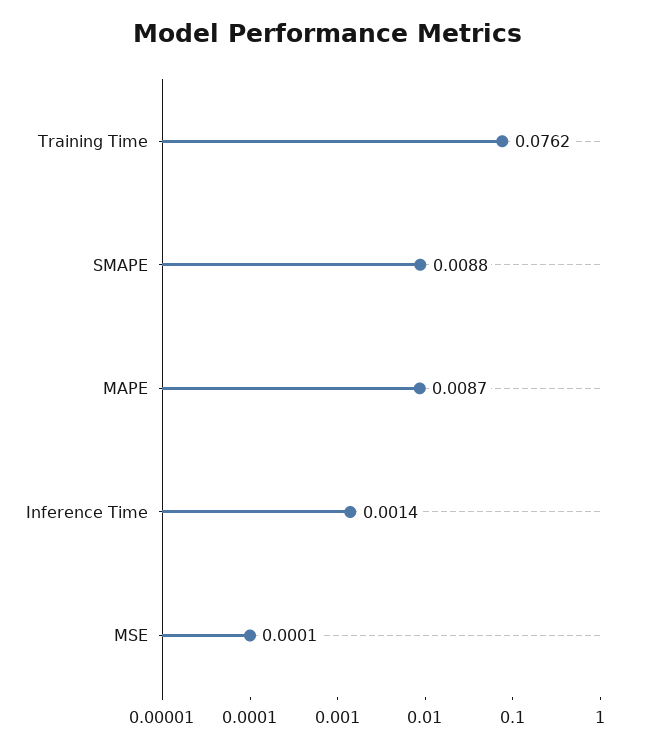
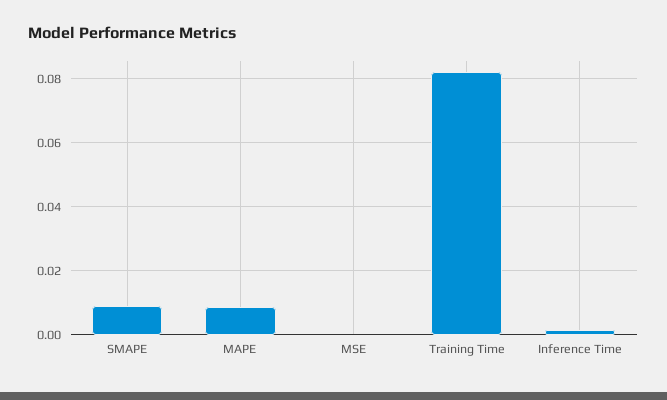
  {
-   "Training Time": 0.0762,
+   "Training Time": 0.082,
    "SMAPE": 0.0088,
    "MAPE": 0.0087,
    "Inference Time": 0.0014,
    "MSE": 0.0001
  }

